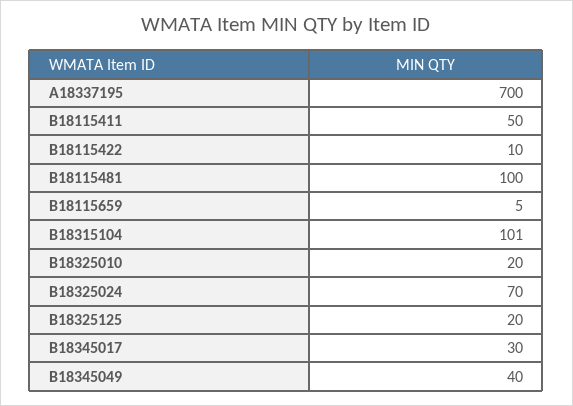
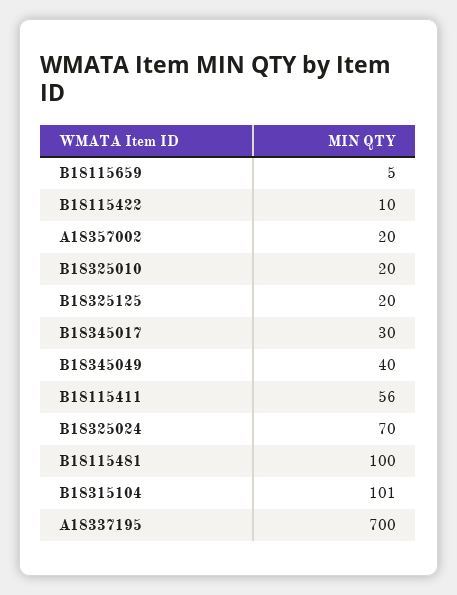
  {
    "A18337195": 700,
-   "B18115411": 50,
+   "B18115411": 56,
    "B18115422": 10,
    "B18115481": 100,
    "B18115659": 5,
    "B18315104": 101,
    "B18325010": 20,
    "B18325024": 70,
    "B18325125": 20,
    "B18345017": 30,
-   "B18345049": 40
+   "B18345049": 40,
+   "A18357002": 20
  }

